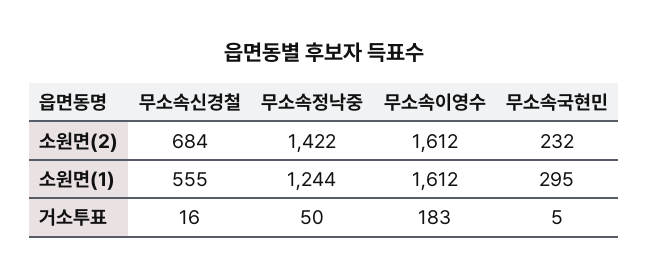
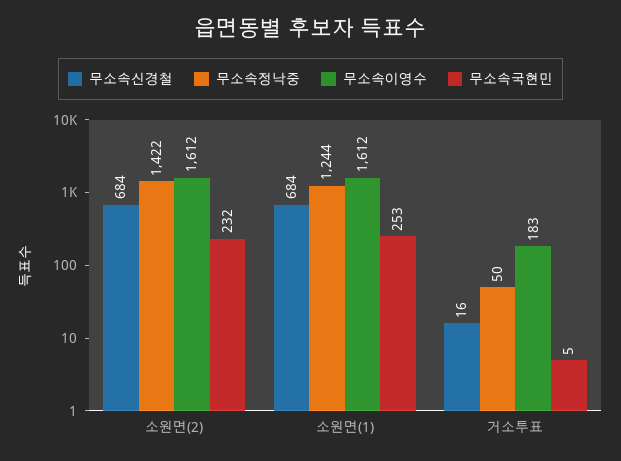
  {
    "무소속신경철": {
      "소원면(2)": 684,
-     "소원면(1)": 555,
+     "소원면(1)": 684,
      "거소투표": 16
    },
    "무소속정낙중": {
      "소원면(2)": 1422,
      "소원면(1)": 1244,
      "거소투표": 50
    },
    "무소속이영수": {
      "소원면(2)": 1612,
      "소원면(1)": 1612,
      "거소투표": 183
    },
    "무소속국현민": {
      "소원면(2)": 232,
-     "소원면(1)": 295,
+     "소원면(1)": 253,
      "거소투표": 5
    }
  }

